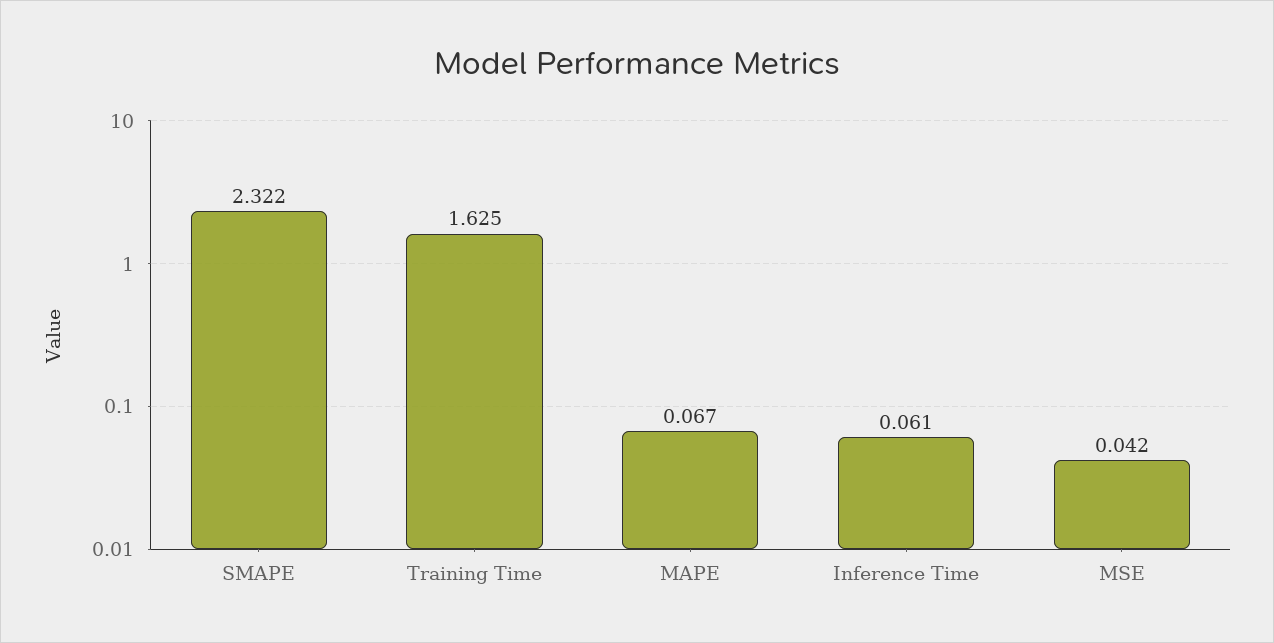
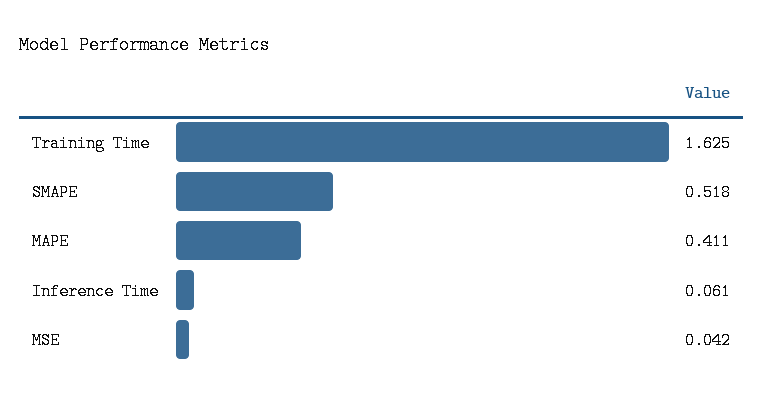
  {
-   "SMAPE": 2.322,
+   "SMAPE": 0.518,
    "Training Time": 1.625,
-   "MAPE": 0.067,
+   "MAPE": 0.411,
    "Inference Time": 0.061,
    "MSE": 0.042
  }

